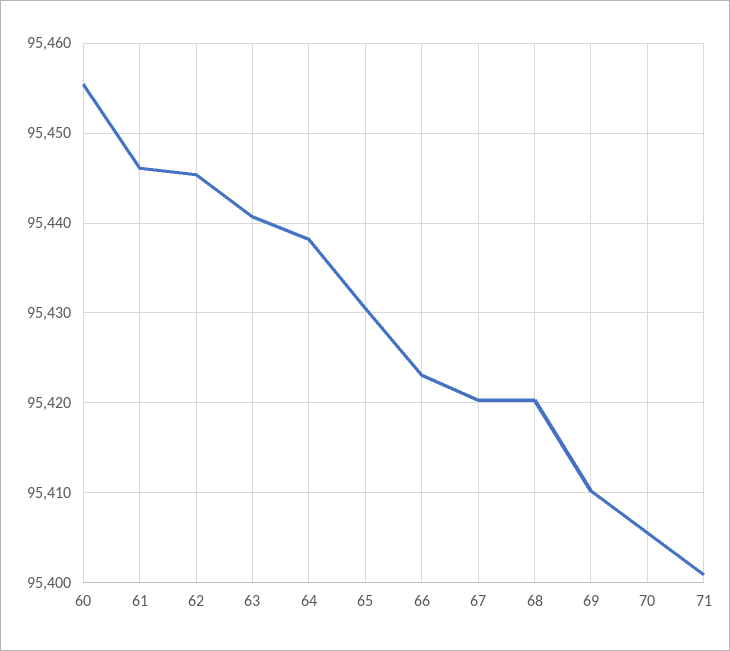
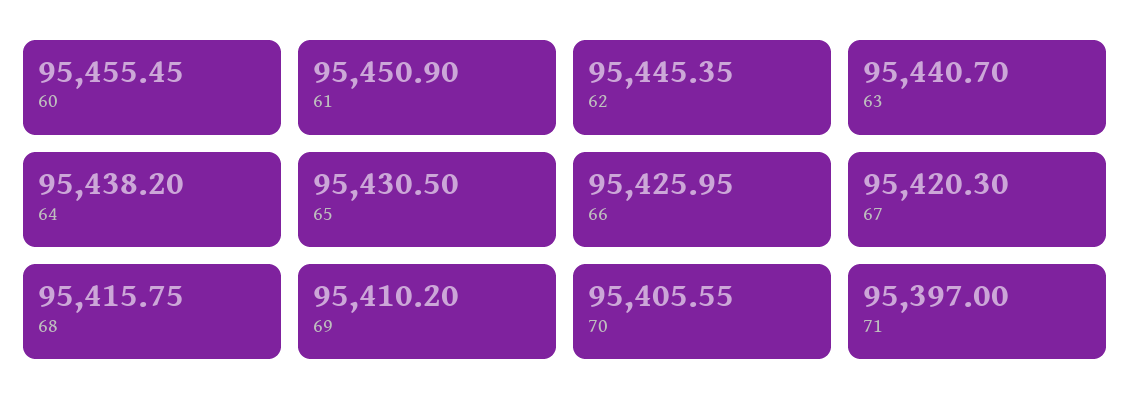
  {
    "60": 95455.45,
-   "61": 95446,
+   "61": 95450.9,
    "62": 95445.35,
    "63": 95440.7,
    "64": 95438.2,
    "65": 95430.5,
-   "66": 95423,
+   "66": 95425.95,
    "67": 95420.3,
-   "68": 95420,
+   "68": 95415.75,
    "69": 95410.2,
    "70": 95405.55,
-   "71": 95401
+   "71": 95397
  }

